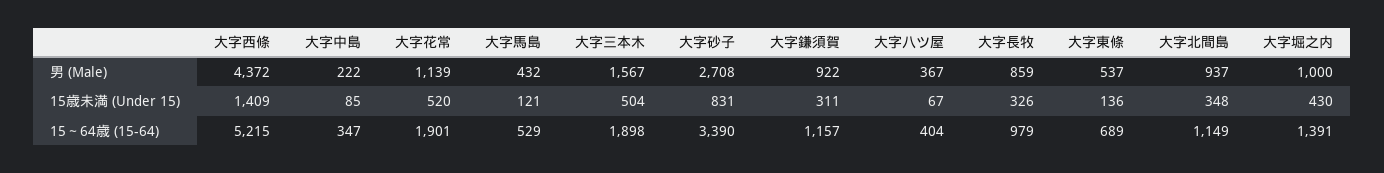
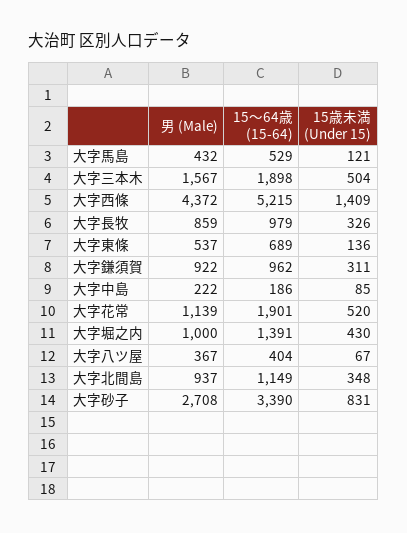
  {
    "大字西條": {
      "男 (Male)": 4372,
      "15歳未満 (Under 15)": 1409,
      "15～64歳 (15-64)": 5215
    },
    "大字中島": {
      "男 (Male)": 222,
      "15歳未満 (Under 15)": 85,
-     "15～64歳 (15-64)": 347
+     "15～64歳 (15-64)": 186
    },
    "大字花常": {
      "男 (Male)": 1139,
      "15歳未満 (Under 15)": 520,
      "15～64歳 (15-64)": 1901
    },
    "大字馬島": {
      "男 (Male)": 432,
      "15歳未満 (Under 15)": 121,
      "15～64歳 (15-64)": 529
    },
    "大字三本木": {
      "男 (Male)": 1567,
      "15歳未満 (Under 15)": 504,
      "15～64歳 (15-64)": 1898
    },
    "大字砂子": {
      "男 (Male)": 2708,
      "15歳未満 (Under 15)": 831,
      "15～64歳 (15-64)": 3390
    },
    "大字鎌須賀": {
      "男 (Male)": 922,
      "15歳未満 (Under 15)": 311,
-     "15～64歳 (15-64)": 1157
+     "15～64歳 (15-64)": 962
    },
    "大字八ツ屋": {
      "男 (Male)": 367,
      "15歳未満 (Under 15)": 67,
      "15～64歳 (15-64)": 404
    },
    "大字長牧": {
      "男 (Male)": 859,
      "15歳未満 (Under 15)": 326,
      "15～64歳 (15-64)": 979
    },
    "大字東條": {
      "男 (Male)": 537,
      "15歳未満 (Under 15)": 136,
      "15～64歳 (15-64)": 689
    },
    "大字北間島": {
      "男 (Male)": 937,
      "15歳未満 (Under 15)": 348,
      "15～64歳 (15-64)": 1149
    },
    "大字堀之内": {
      "男 (Male)": 1000,
      "15歳未満 (Under 15)": 430,
      "15～64歳 (15-64)": 1391
    }
  }

